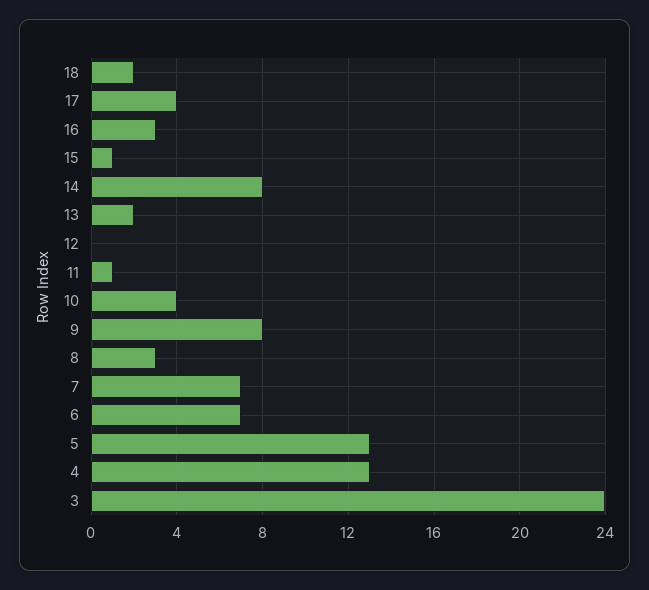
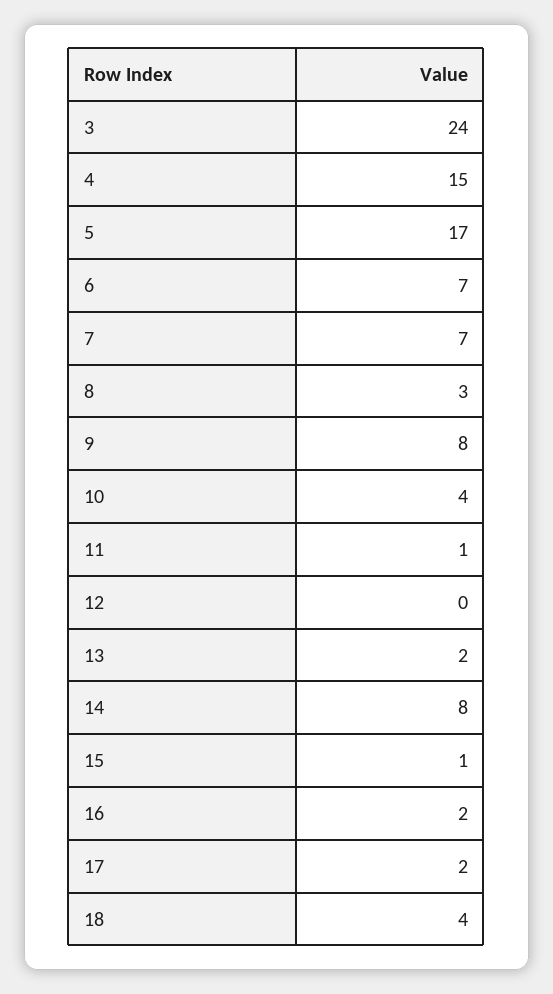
  {
-   "18": 2,
+   "18": 4,
-   "17": 4,
+   "17": 2,
-   "16": 3,
+   "16": 2,
    "15": 1,
    "14": 8,
    "13": 2,
    "12": 0,
    "11": 1,
    "10": 4,
    "9": 8,
    "8": 3,
    "7": 7,
    "6": 7,
-   "5": 13,
+   "5": 17,
-   "4": 13,
+   "4": 15,
    "3": 24
  }

